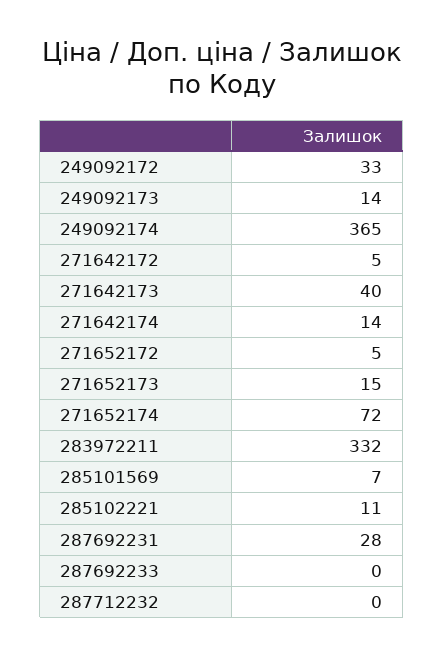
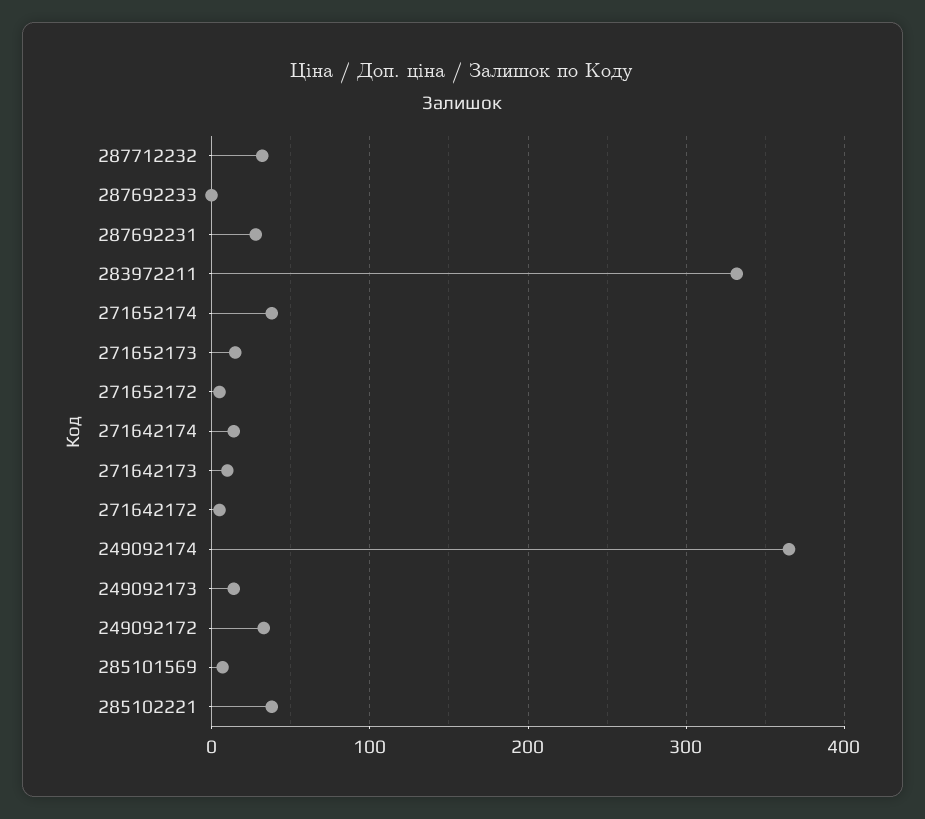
  {
    "249092172": 33,
    "249092173": 14,
    "249092174": 365,
    "271642172": 5,
-   "271642173": 40,
+   "271642173": 10,
    "271642174": 14,
    "271652172": 5,
    "271652173": 15,
-   "271652174": 72,
+   "271652174": 40,
    "283972211": 332,
    "285101569": 7,
-   "285102221": 11,
+   "285102221": 40,
    "287692231": 28,
    "287692233": 0,
-   "287712232": 0
+   "287712232": 30
  }

